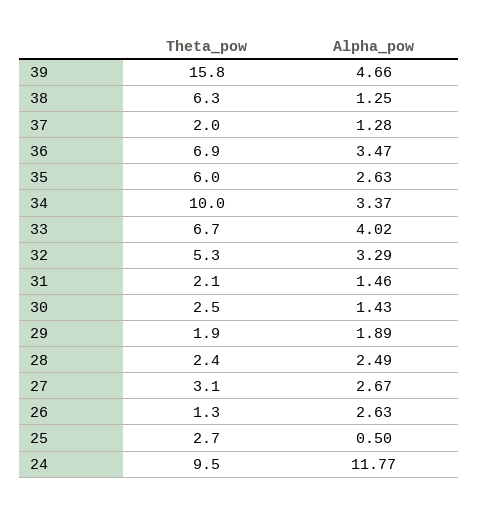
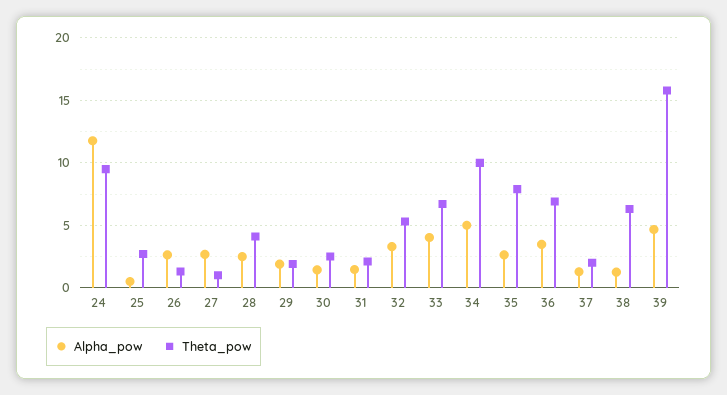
  {
    "Theta_pow": {
      "39": 15.8,
      "38": 6.3,
      "37": 2,
      "36": 6.9,
-     "35": 6,
+     "35": 8,
      "34": 10,
      "33": 6.7,
      "32": 5.3,
      "31": 2.1,
      "30": 2.5,
      "29": 1.9,
-     "28": 2.4,
+     "28": 4,
-     "27": 3.1,
+     "27": 1,
      "26": 1.3,
      "25": 2.7,
      "24": 9.5
    },
    "Alpha_pow": {
      "39": 4.66,
      "38": 1.25,
      "37": 1.28,
      "36": 3.47,
      "35": 2.63,
-     "34": 3.37,
+     "34": 5,
      "33": 4.02,
      "32": 3.29,
      "31": 1.46,
      "30": 1.43,
      "29": 1.89,
      "28": 2.49,
      "27": 2.67,
      "26": 2.63,
      "25": 0.5,
      "24": 11.77
    }
  }

